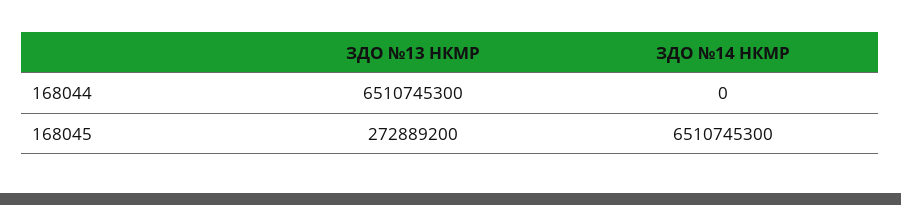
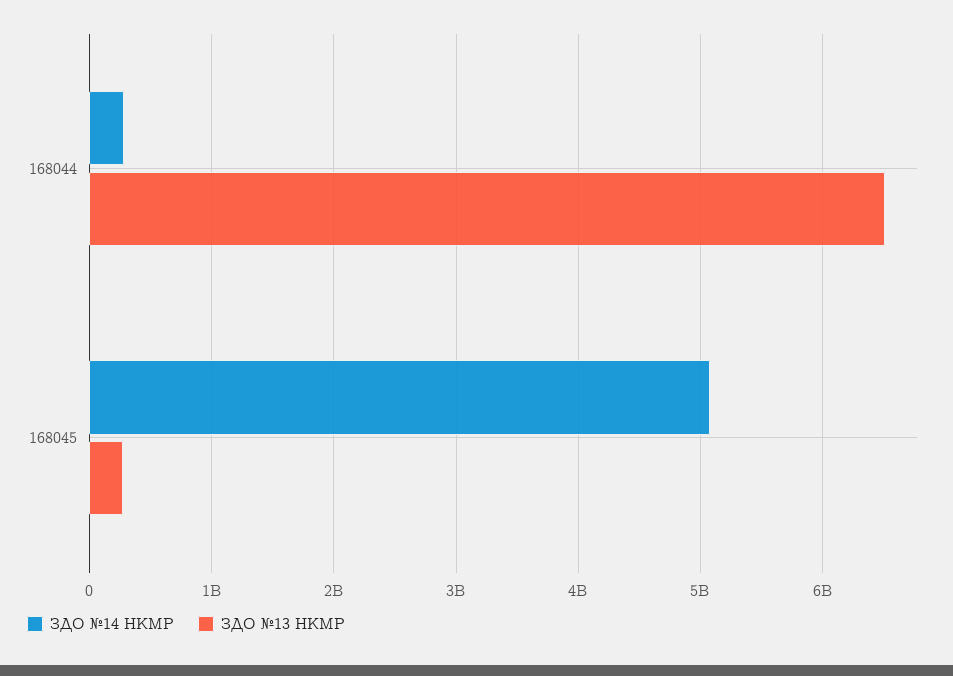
  {
    "ЗДО №13 НКМР": {
      "168044": 6510745300,
      "168045": 272889200
    },
    "ЗДО №14 НКМР": {
-     "168044": 0,
+     "168044": 300000000,
-     "168045": 6510745300
+     "168045": 5100000000
    }
  }

